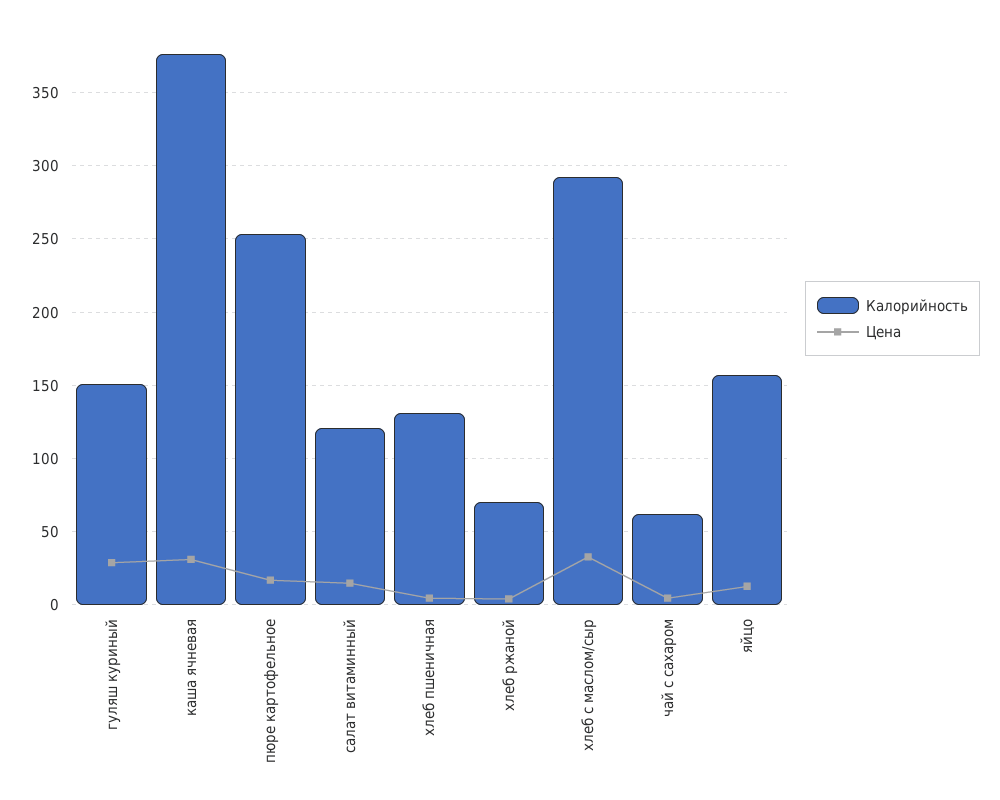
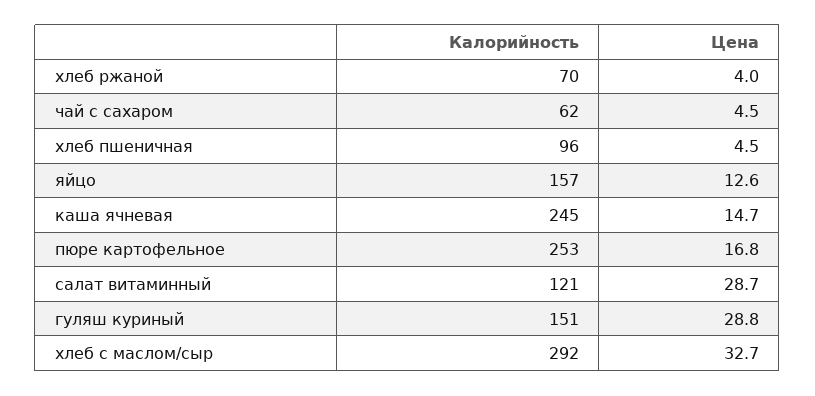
  {
    "Калорийность": {
      "гуляш куриный": 151,
-     "каша ячневая": 375,
+     "каша ячневая": 245,
      "пюре картофельное": 253,
      "салат витаминный": 121,
-     "хлеб пшеничная": 130,
+     "хлеб пшеничная": 96,
      "хлеб ржаной": 70,
      "хлеб с маслом/сыр": 292,
      "чай с сахаром": 62,
      "яйцо": 157
    },
    "Цена": {
      "гуляш куриный": 28.8,
-     "каша ячневая": 30,
+     "каша ячневая": 14.7,
      "пюре картофельное": 16.8,
-     "салат витаминный": 15,
+     "салат витаминный": 28.7,
      "хлеб пшеничная": 4.5,
      "хлеб ржаной": 4,
      "хлеб с маслом/сыр": 32.7,
      "чай с сахаром": 4.5,
      "яйцо": 12.6
    }
  }

